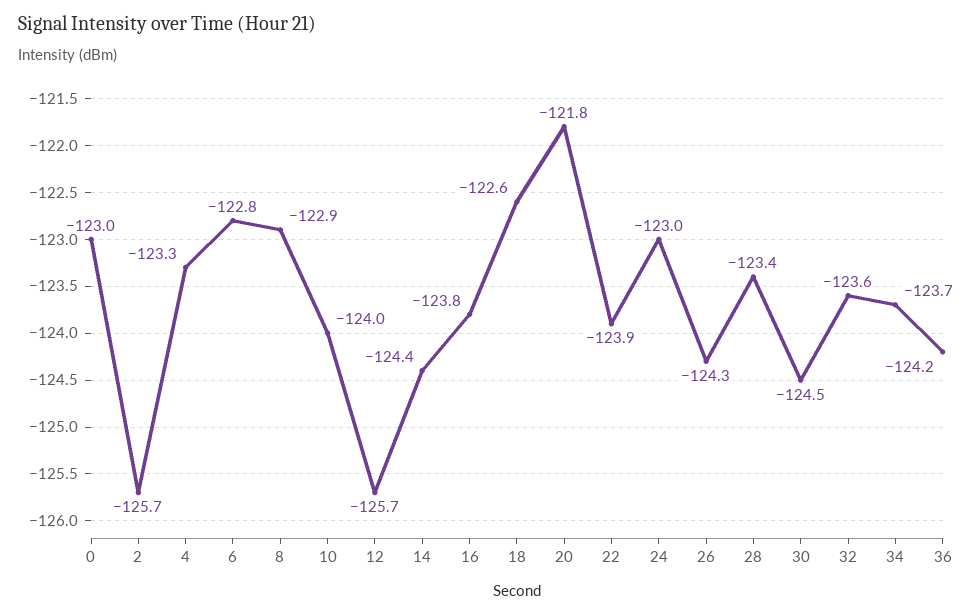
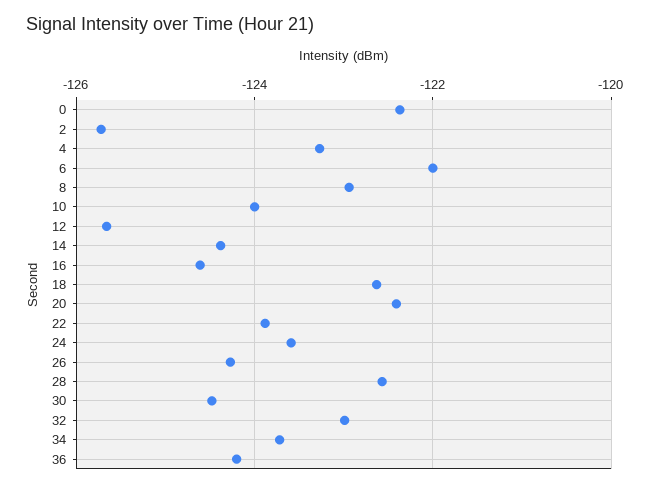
  {
-   "0": -123,
+   "0": -122.4,
    "2": -125.7,
    "4": -123.3,
-   "6": -122.8,
+   "6": -122,
    "8": -122.9,
    "10": -124,
    "12": -125.7,
    "14": -124.4,
-   "16": -123.8,
+   "16": -124.6,
    "18": -122.6,
-   "20": -121.8,
+   "20": -122.4,
    "22": -123.9,
-   "24": -123,
+   "24": -123.6,
    "26": -124.3,
-   "28": -123.4,
+   "28": -122.6,
    "30": -124.5,
-   "32": -123.6,
+   "32": -123,
    "34": -123.7,
    "36": -124.2
  }

